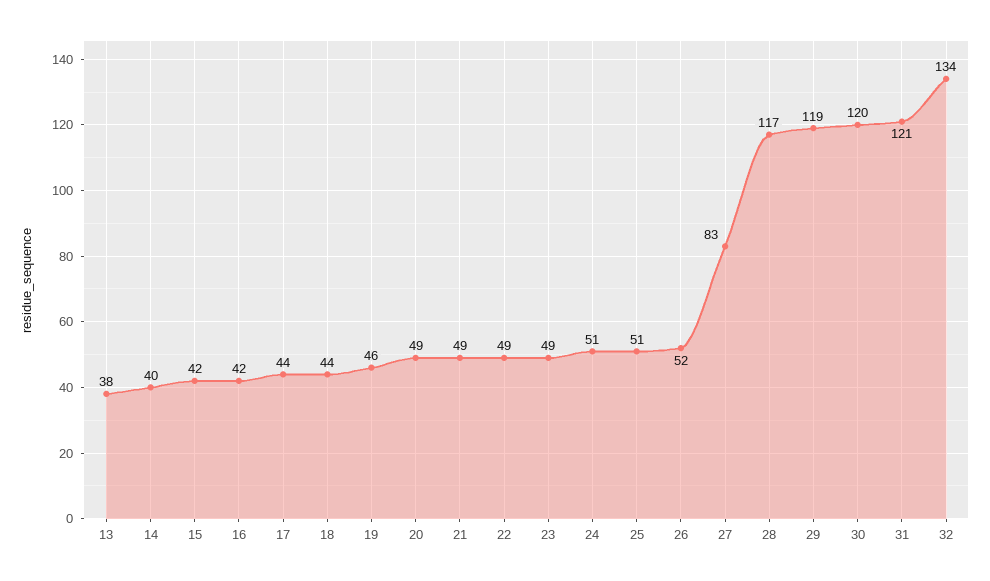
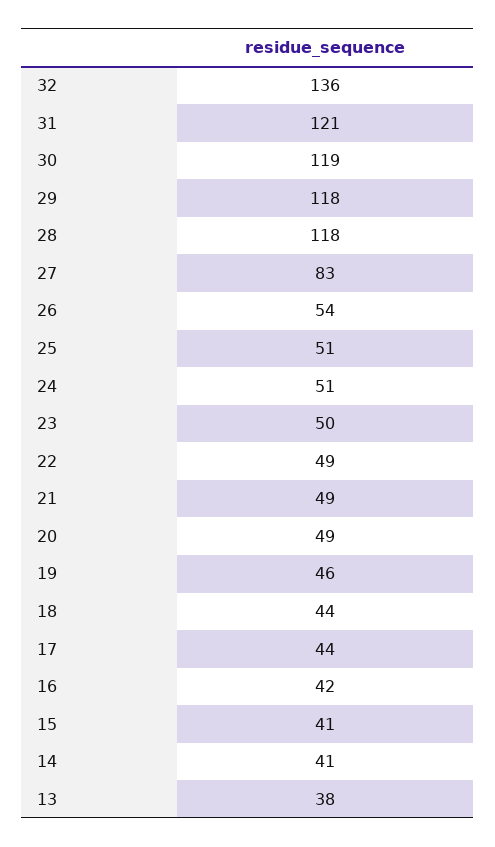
  {
    "13": 38,
-   "14": 40,
+   "14": 41,
-   "15": 42,
+   "15": 41,
    "16": 42,
    "17": 44,
    "18": 44,
    "19": 46,
    "20": 49,
    "21": 49,
    "22": 49,
-   "23": 49,
+   "23": 50,
    "24": 51,
    "25": 51,
-   "26": 52,
+   "26": 54,
    "27": 83,
-   "28": 117,
+   "28": 118,
-   "29": 119,
+   "29": 118,
-   "30": 120,
+   "30": 119,
    "31": 121,
-   "32": 134
+   "32": 136
  }

